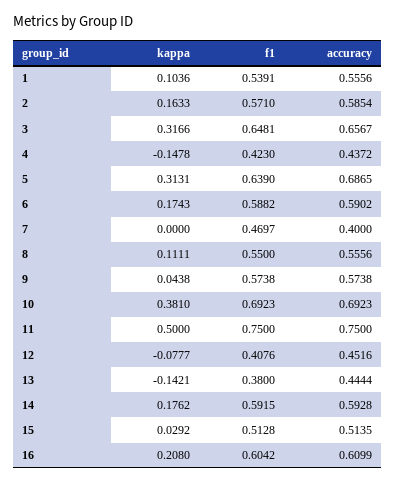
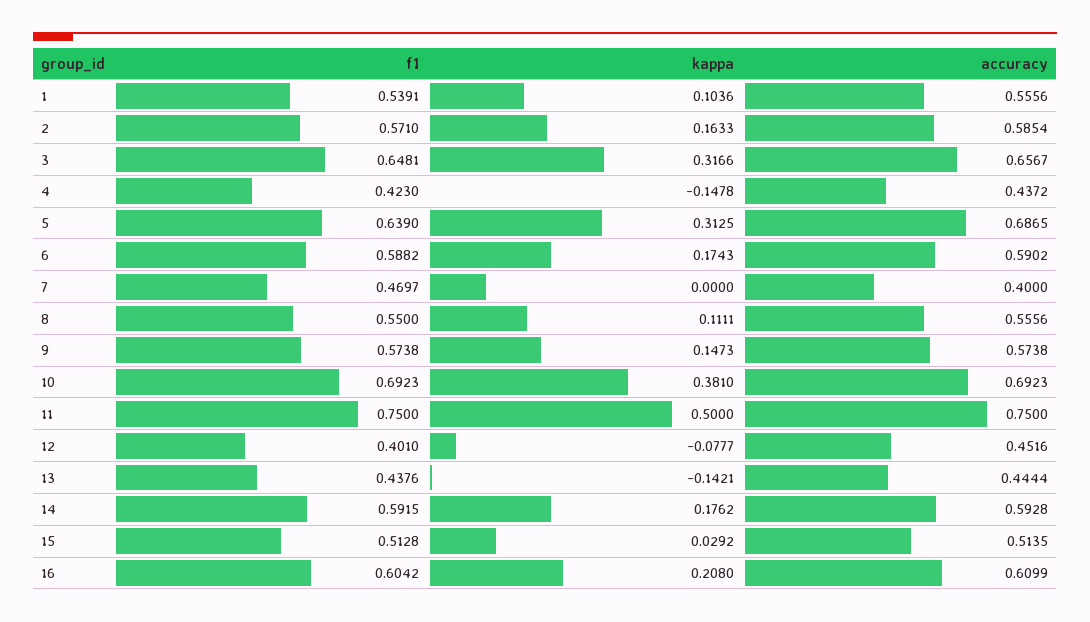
  {
    "kappa": {
      "1": 0.1036,
      "2": 0.1633,
      "3": 0.3166,
      "4": -0.1478,
-     "5": 0.3131,
+     "5": 0.3125,
      "6": 0.1743,
      "7": 0,
      "8": 0.1111,
-     "9": 0.0438,
+     "9": 0.1473,
      "10": 0.381,
      "11": 0.5,
      "12": -0.0777,
      "13": -0.1421,
      "14": 0.1762,
      "15": 0.0292,
      "16": 0.208
    },
    "f1": {
      "1": 0.5391,
      "2": 0.571,
      "3": 0.6481,
      "4": 0.423,
      "5": 0.639,
      "6": 0.5882,
      "7": 0.4697,
      "8": 0.55,
      "9": 0.5738,
      "10": 0.6923,
      "11": 0.75,
-     "12": 0.4076,
+     "12": 0.401,
-     "13": 0.38,
+     "13": 0.4376,
      "14": 0.5915,
      "15": 0.5128,
      "16": 0.6042
    },
    "accuracy": {
      "1": 0.5556,
      "2": 0.5854,
      "3": 0.6567,
      "4": 0.4372,
      "5": 0.6865,
      "6": 0.5902,
      "7": 0.4,
      "8": 0.5556,
      "9": 0.5738,
      "10": 0.6923,
      "11": 0.75,
      "12": 0.4516,
      "13": 0.4444,
      "14": 0.5928,
      "15": 0.5135,
      "16": 0.6099
    }
  }

